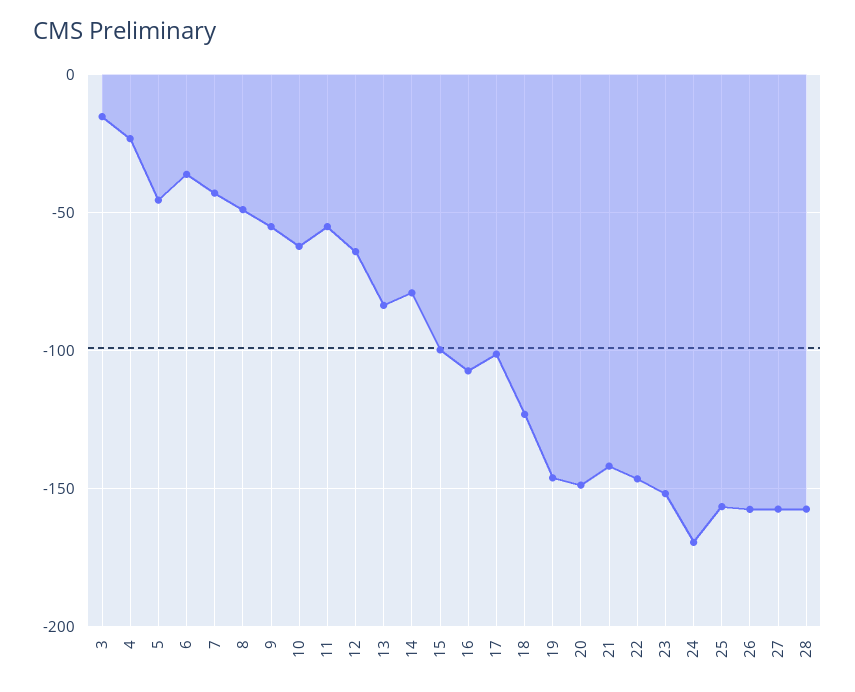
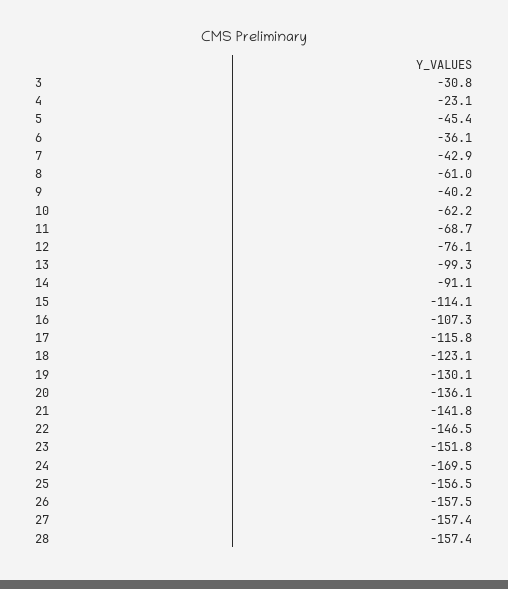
  {
-   "3": -15,
+   "3": -30.8,
    "4": -23.1,
    "5": -45.4,
    "6": -36.1,
    "7": -42.9,
-   "8": -50,
+   "8": -61,
-   "9": -55,
+   "9": -40.2,
    "10": -62.2,
-   "11": -55,
+   "11": -68.7,
-   "12": -65,
+   "12": -76.1,
-   "13": -85,
+   "13": -99.3,
-   "14": -80,
+   "14": -91.1,
-   "15": -100,
+   "15": -114.1,
    "16": -107.3,
-   "17": -100,
+   "17": -115.8,
    "18": -123.1,
-   "19": -145,
+   "19": -130.1,
-   "20": -150,
+   "20": -136.1,
    "21": -141.8,
    "22": -146.5,
    "23": -151.8,
    "24": -169.5,
    "25": -156.5,
    "26": -157.5,
    "27": -157.4,
    "28": -157.4
  }

